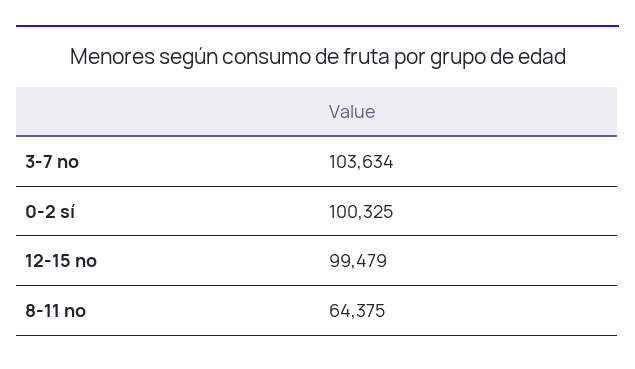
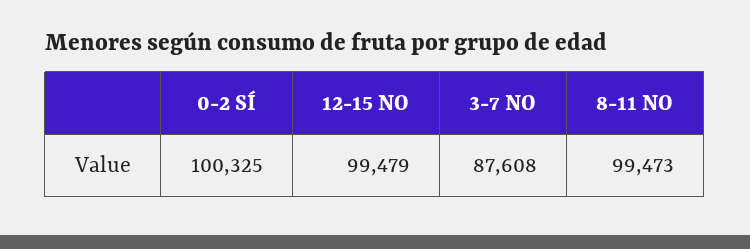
  {
-   "3-7 no": 103634,
+   "3-7 no": 87608,
    "0-2 sí": 100325,
    "12-15 no": 99479,
-   "8-11 no": 64375
+   "8-11 no": 99473
  }

